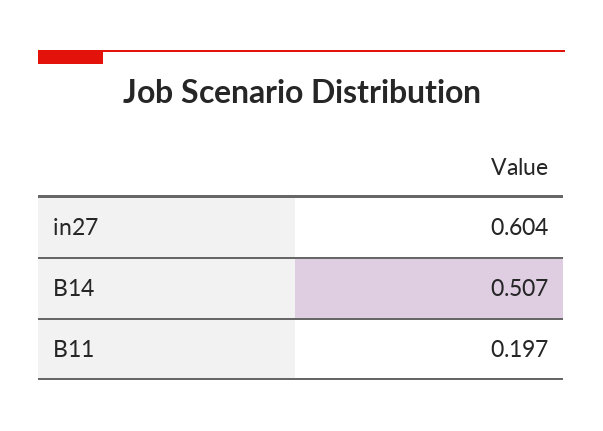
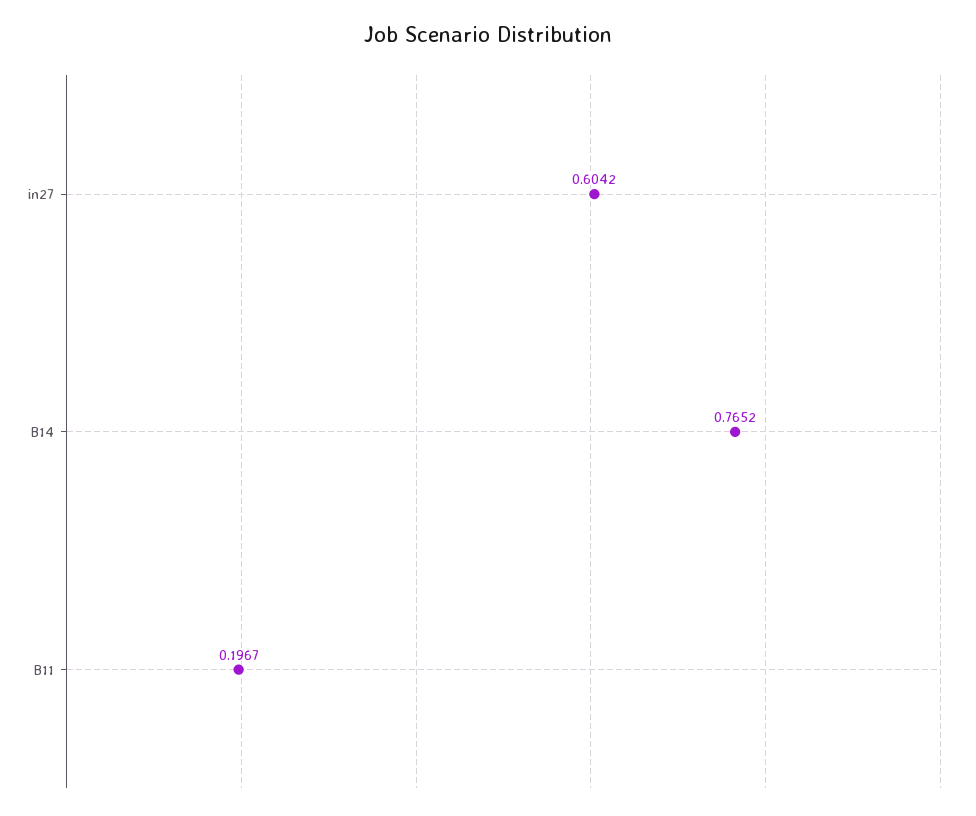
  {
    "in27": 0.6042,
-   "B14": 0.507,
+   "B14": 0.7652,
    "B11": 0.1967
  }

